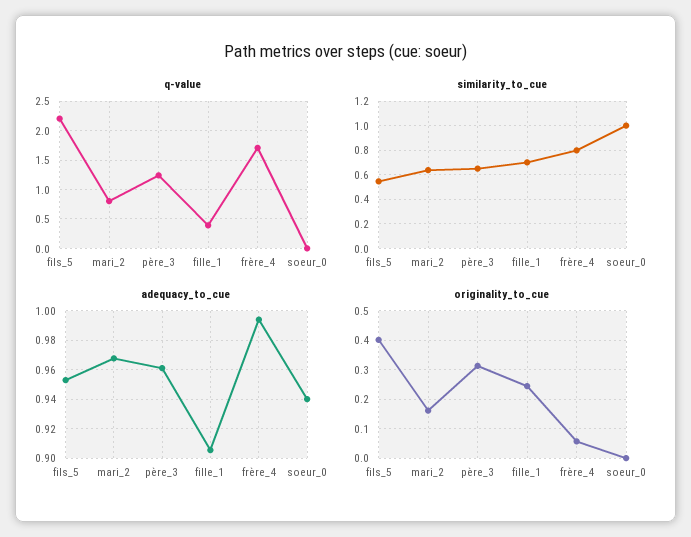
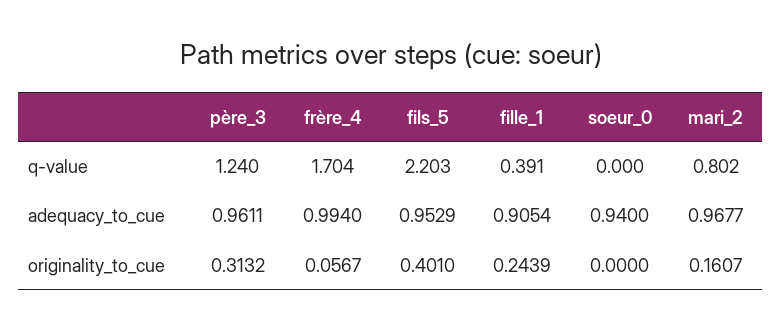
  {
    "q-value": {
      "fils_5": 2.203,
      "mari_2": 0.802,
      "père_3": 1.24,
      "fille_1": 0.391,
      "frère_4": 1.704,
      "soeur_0": 0
    },
-   "similarity_to_cue": {
-     "fils_5": 0.55,
-     "mari_2": 0.65,
-     "père_3": 0.65,
-     "fille_1": 0.7,
-     "frère_4": 0.8,
-     "soeur_0": 1
-   },
    "adequacy_to_cue": {
      "fils_5": 0.9529,
      "mari_2": 0.9677,
      "père_3": 0.9611,
      "fille_1": 0.9054,
      "frère_4": 0.994,
      "soeur_0": 0.94
    },
    "originality_to_cue": {
      "fils_5": 0.401,
      "mari_2": 0.1607,
      "père_3": 0.3132,
      "fille_1": 0.2439,
      "frère_4": 0.0567,
      "soeur_0": 0
    }
  }

